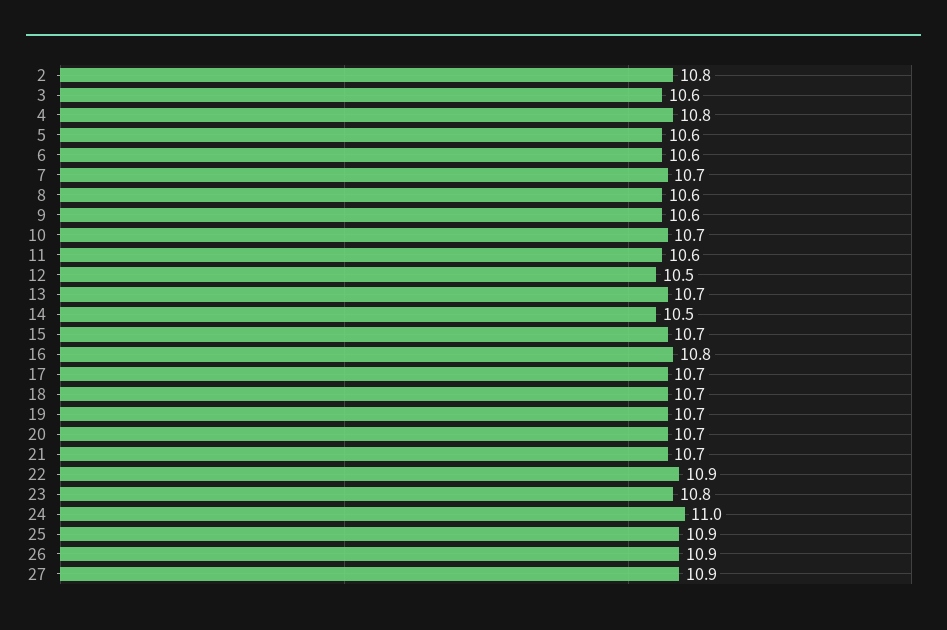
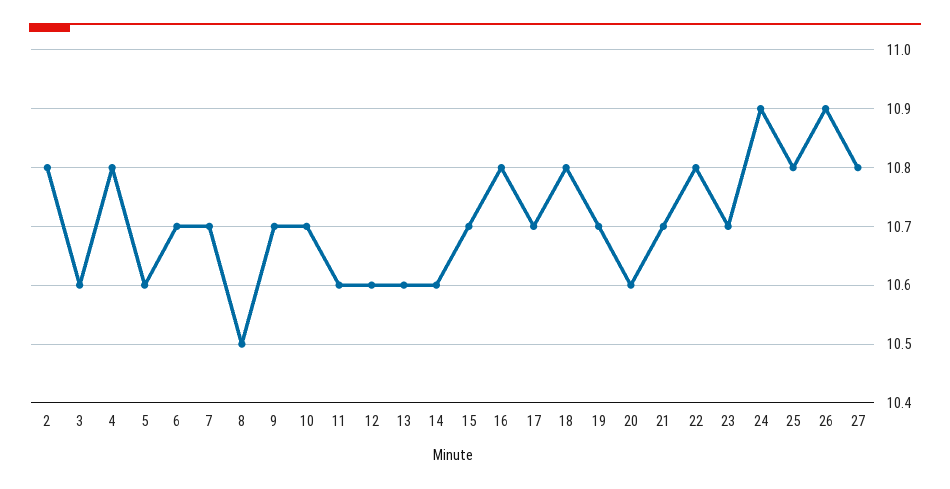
  {
    "2": 10.8,
    "3": 10.6,
    "4": 10.8,
    "5": 10.6,
-   "6": 10.6,
+   "6": 10.7,
    "7": 10.7,
-   "8": 10.6,
+   "8": 10.5,
-   "9": 10.6,
+   "9": 10.7,
    "10": 10.7,
    "11": 10.6,
-   "12": 10.5,
+   "12": 10.6,
-   "13": 10.7,
+   "13": 10.6,
-   "14": 10.5,
+   "14": 10.6,
    "15": 10.7,
    "16": 10.8,
    "17": 10.7,
-   "18": 10.7,
+   "18": 10.8,
    "19": 10.7,
-   "20": 10.7,
+   "20": 10.6,
    "21": 10.7,
-   "22": 10.9,
+   "22": 10.8,
-   "23": 10.8,
+   "23": 10.7,
-   "24": 11,
+   "24": 10.9,
-   "25": 10.9,
+   "25": 10.8,
    "26": 10.9,
-   "27": 10.9
+   "27": 10.8
  }

